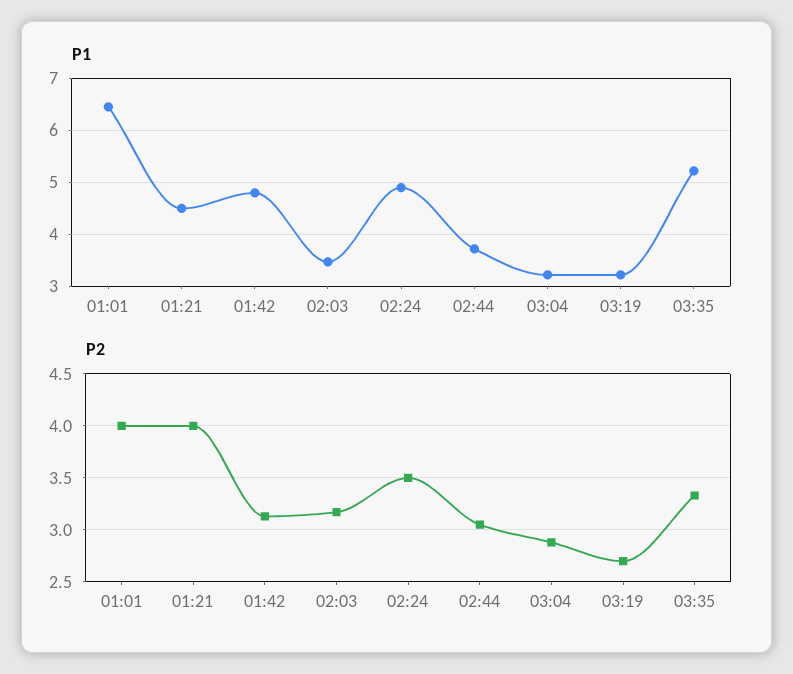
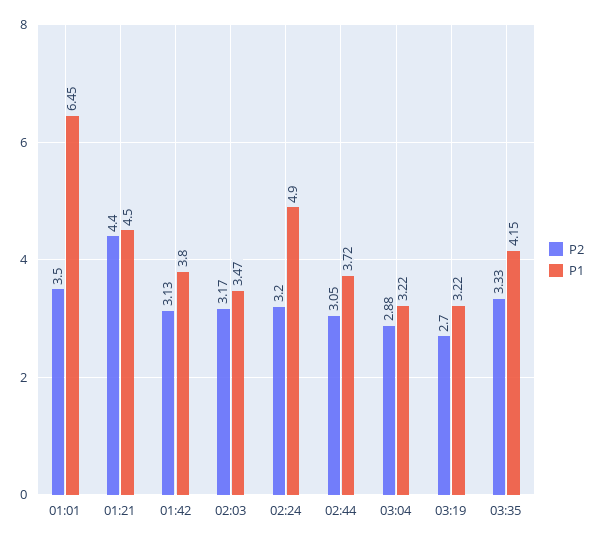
  {
    "P1": {
      "01:01": 6.45,
      "01:21": 4.5,
-     "01:42": 4.8,
+     "01:42": 3.8,
      "02:03": 3.47,
      "02:24": 4.9,
      "02:44": 3.72,
      "03:04": 3.22,
      "03:19": 3.22,
-     "03:35": 5.2
+     "03:35": 4.15
    },
    "P2": {
-     "01:01": 4,
+     "01:01": 3.5,
-     "01:21": 4,
+     "01:21": 4.4,
      "01:42": 3.13,
      "02:03": 3.17,
-     "02:24": 3.5,
+     "02:24": 3.2,
      "02:44": 3.05,
      "03:04": 2.88,
      "03:19": 2.7,
      "03:35": 3.33
    }
  }

